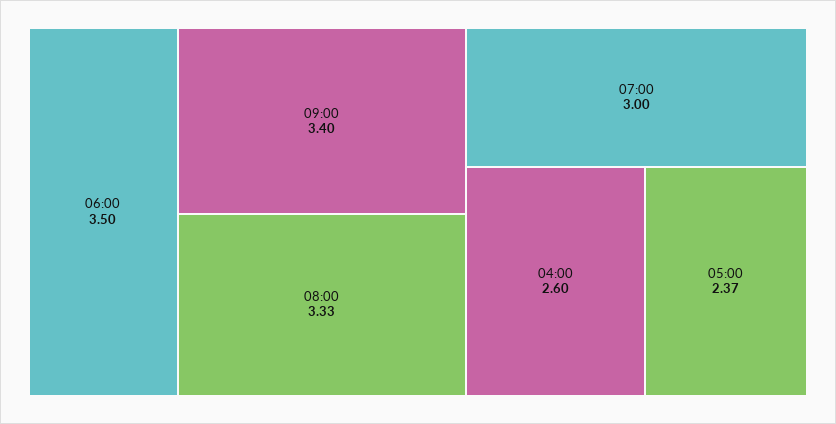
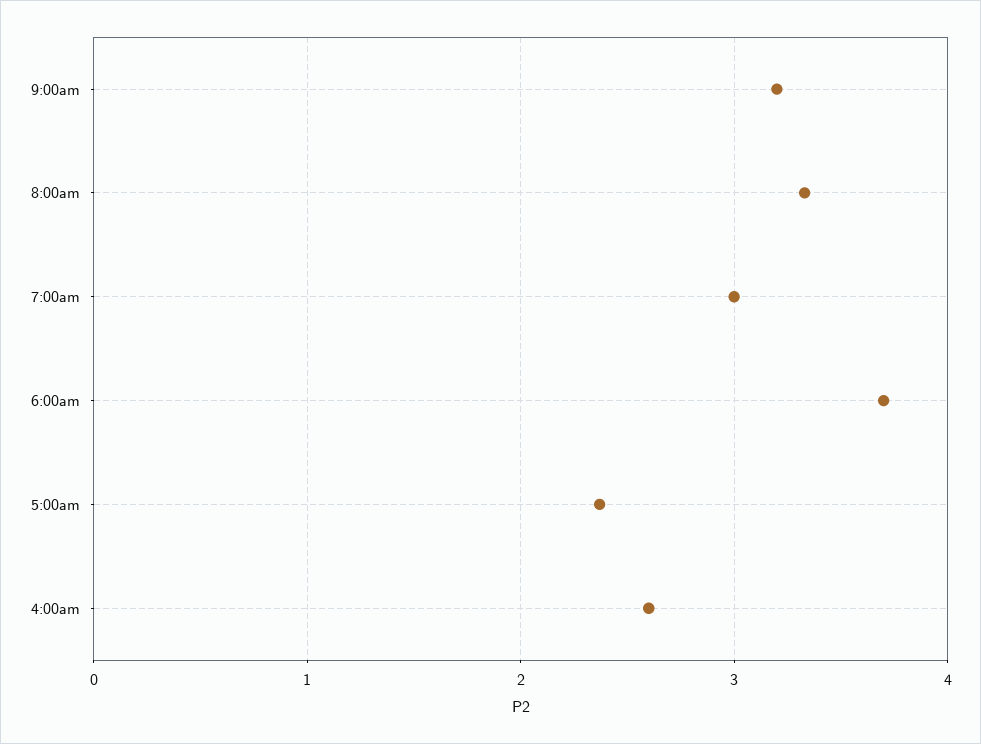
  {
-   "06:00": 3.5,
+   "06:00": 3.7,
-   "09:00": 3.4,
+   "09:00": 3.2,
    "08:00": 3.33,
    "07:00": 3,
    "04:00": 2.6,
    "05:00": 2.37
  }

